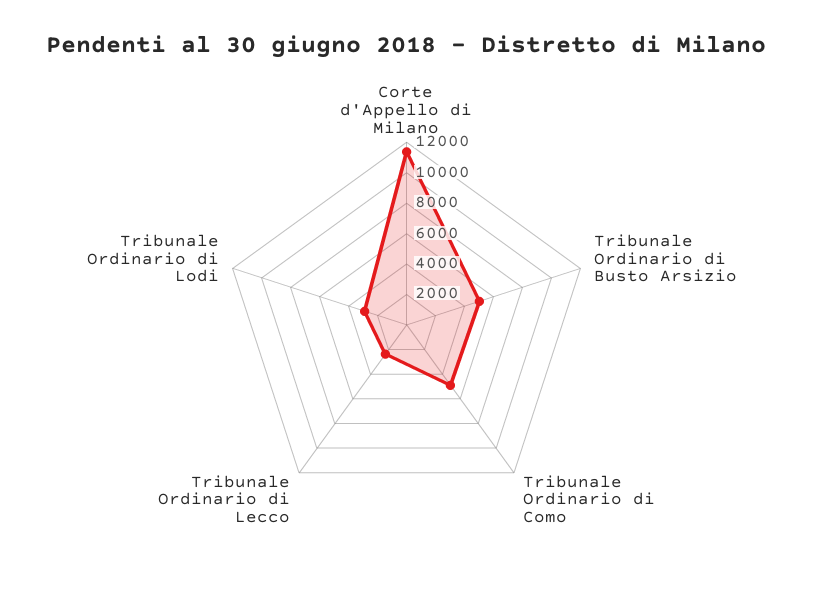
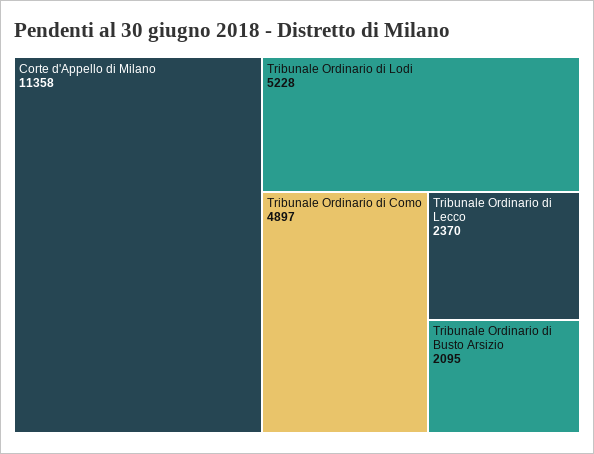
  {
    "Corte d'Appello di Milano": 11358,
-   "Tribunale Ordinario di Busto Arsizio": 5000,
+   "Tribunale Ordinario di Busto Arsizio": 2095,
    "Tribunale Ordinario di Como": 4897,
    "Tribunale Ordinario di Lecco": 2370,
-   "Tribunale Ordinario di Lodi": 3000
+   "Tribunale Ordinario di Lodi": 5228
  }

